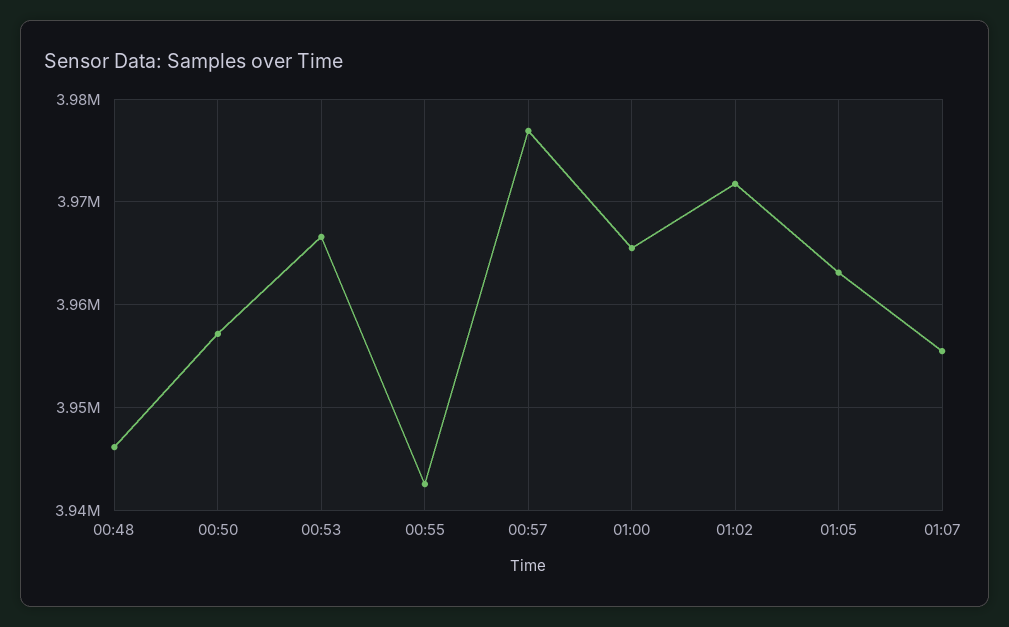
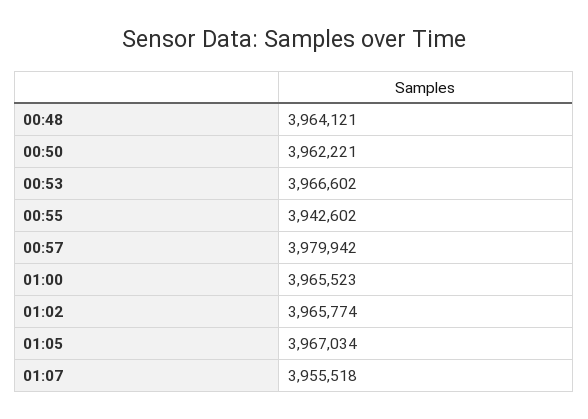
  {
-   "00:48": 3946000,
+   "00:48": 3964121,
-   "00:50": 3957000,
+   "00:50": 3962221,
    "00:53": 3966602,
    "00:55": 3942602,
-   "00:57": 3977000,
+   "00:57": 3979942,
    "01:00": 3965523,
-   "01:02": 3972000,
+   "01:02": 3965774,
-   "01:05": 3963000,
+   "01:05": 3967034,
    "01:07": 3955518
  }

